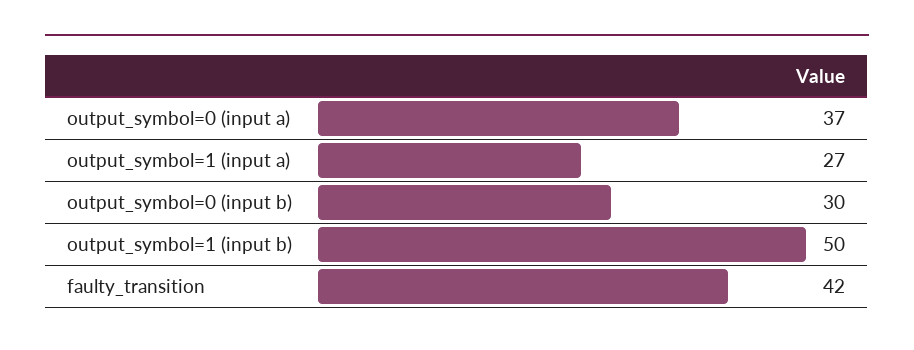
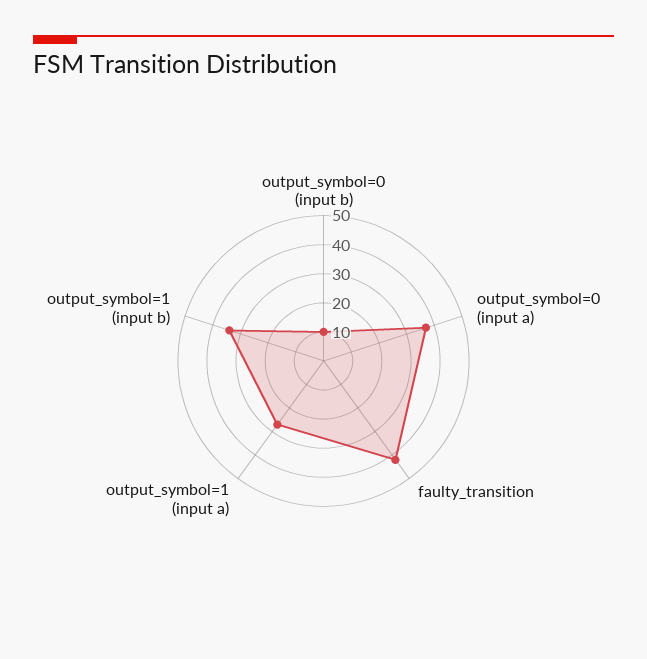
  {
    "output_symbol=0 (input a)": 37,
    "output_symbol=1 (input a)": 27,
-   "output_symbol=0 (input b)": 30,
+   "output_symbol=0 (input b)": 10,
-   "output_symbol=1 (input b)": 50,
+   "output_symbol=1 (input b)": 35,
    "faulty_transition": 42
  }

